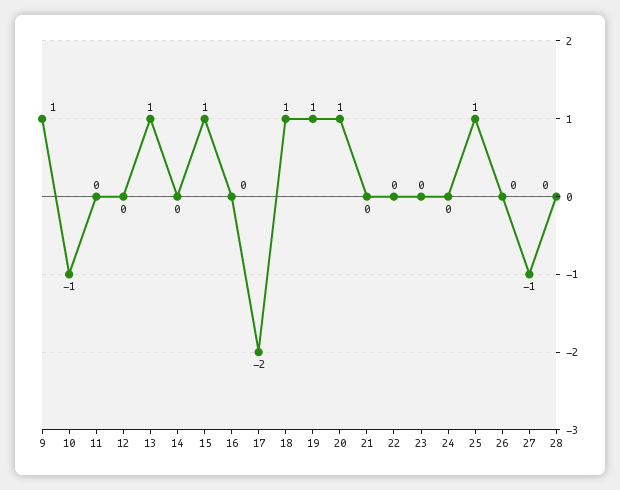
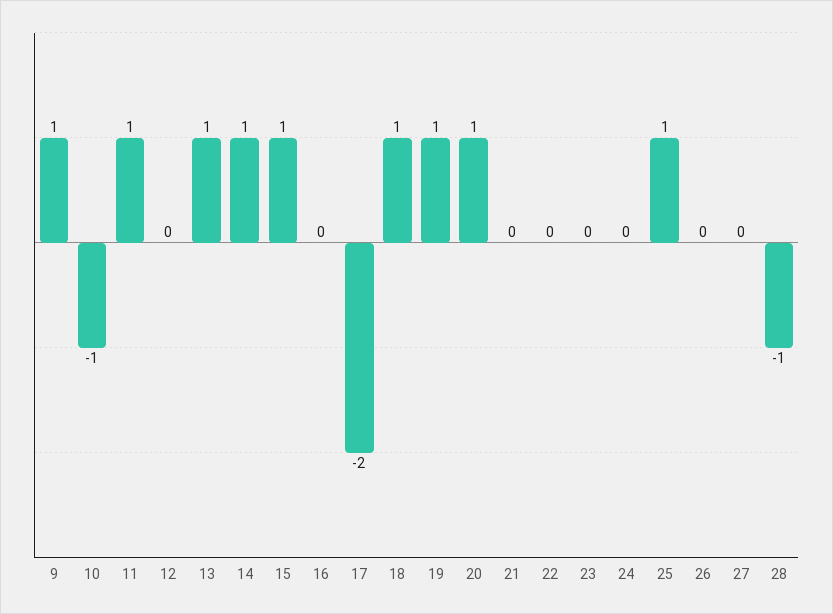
  {
    "9": 1,
    "10": -1,
-   "11": 0,
+   "11": 1,
    "12": 0,
    "13": 1,
-   "14": 0,
+   "14": 1,
    "15": 1,
    "16": 0,
    "17": -2,
    "18": 1,
    "19": 1,
    "20": 1,
    "21": 0,
    "22": 0,
    "23": 0,
    "24": 0,
    "25": 1,
    "26": 0,
-   "27": -1,
+   "27": 0,
-   "28": 0
+   "28": -1
  }

